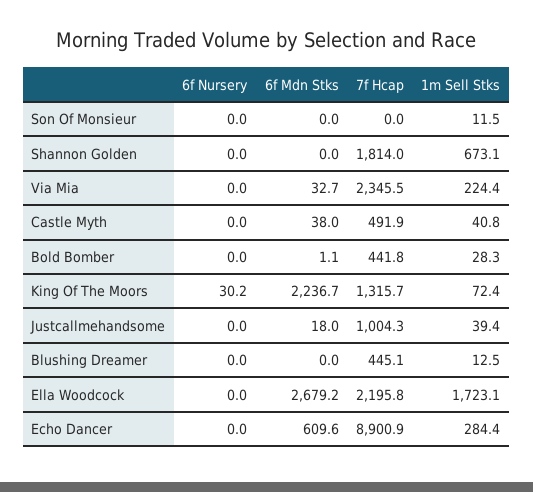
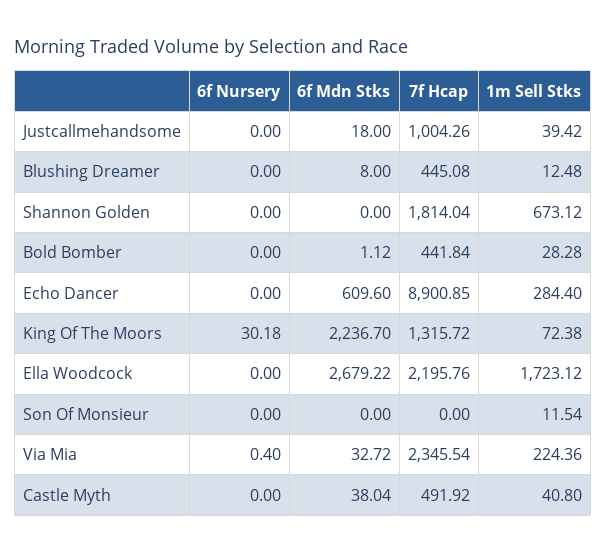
  {
    "6f Nursery": {
      "Son Of Monsieur": 0,
      "Shannon Golden": 0,
-     "Via Mia": 0,
+     "Via Mia": 0.4,
      "Castle Myth": 0,
      "Bold Bomber": 0,
      "King Of The Moors": 30.18,
      "Justcallmehandsome": 0,
      "Blushing Dreamer": 0,
      "Ella Woodcock": 0,
      "Echo Dancer": 0
    },
    "6f Mdn Stks": {
      "Son Of Monsieur": 0,
      "Shannon Golden": 0,
      "Via Mia": 32.72,
      "Castle Myth": 38.04,
      "Bold Bomber": 1.12,
      "King Of The Moors": 2236.7,
      "Justcallmehandsome": 18,
-     "Blushing Dreamer": 0,
+     "Blushing Dreamer": 8,
      "Ella Woodcock": 2679.22,
      "Echo Dancer": 609.6
    },
    "7f Hcap": {
      "Son Of Monsieur": 0,
      "Shannon Golden": 1814.04,
      "Via Mia": 2345.54,
      "Castle Myth": 491.92,
      "Bold Bomber": 441.84,
      "King Of The Moors": 1315.72,
      "Justcallmehandsome": 1004.26,
      "Blushing Dreamer": 445.08,
      "Ella Woodcock": 2195.76,
      "Echo Dancer": 8900.85
    },
    "1m Sell Stks": {
      "Son Of Monsieur": 11.54,
      "Shannon Golden": 673.12,
      "Via Mia": 224.36,
      "Castle Myth": 40.8,
      "Bold Bomber": 28.28,
      "King Of The Moors": 72.38,
      "Justcallmehandsome": 39.42,
      "Blushing Dreamer": 12.48,
      "Ella Woodcock": 1723.12,
      "Echo Dancer": 284.4
    }
  }

